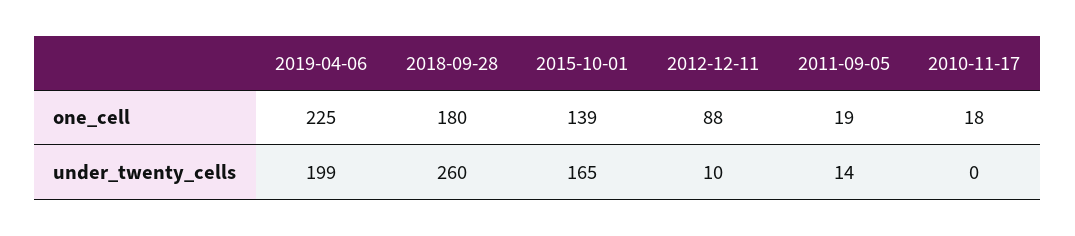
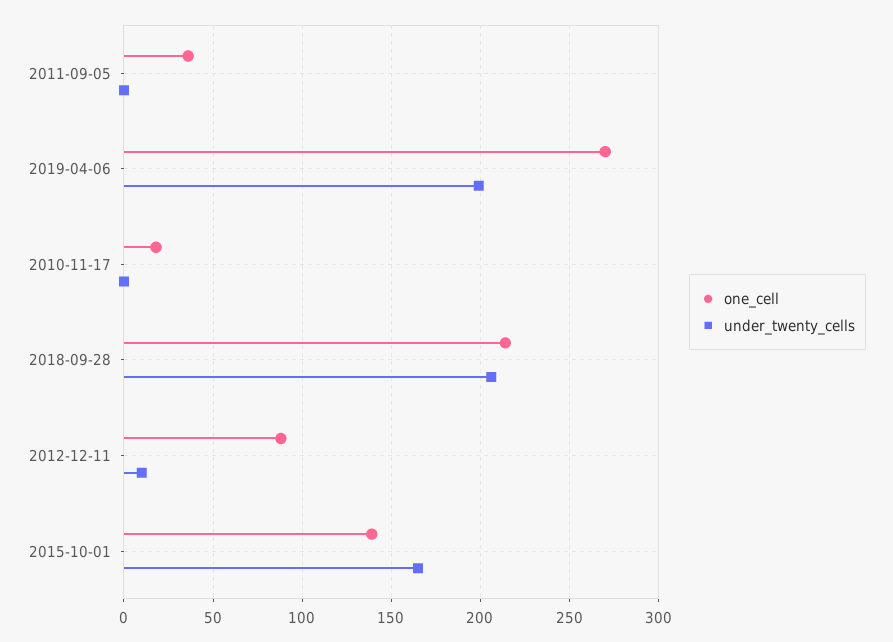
  {
    "one_cell": {
-     "2019-04-06": 225,
+     "2019-04-06": 270,
-     "2018-09-28": 180,
+     "2018-09-28": 215,
      "2015-10-01": 139,
      "2012-12-11": 88,
-     "2011-09-05": 19,
+     "2011-09-05": 35,
      "2010-11-17": 18
    },
    "under_twenty_cells": {
      "2019-04-06": 199,
-     "2018-09-28": 260,
+     "2018-09-28": 205,
      "2015-10-01": 165,
      "2012-12-11": 10,
-     "2011-09-05": 14,
+     "2011-09-05": 0,
      "2010-11-17": 0
    }
  }

